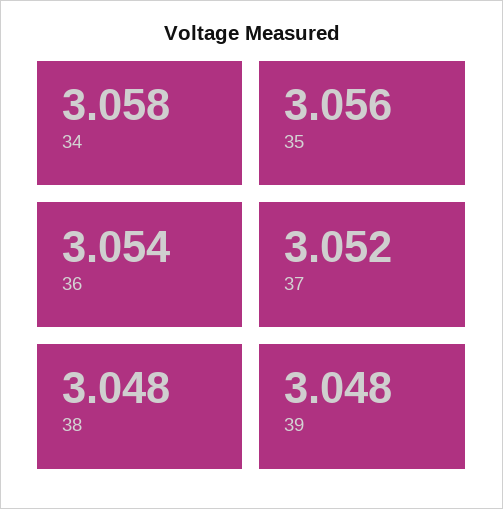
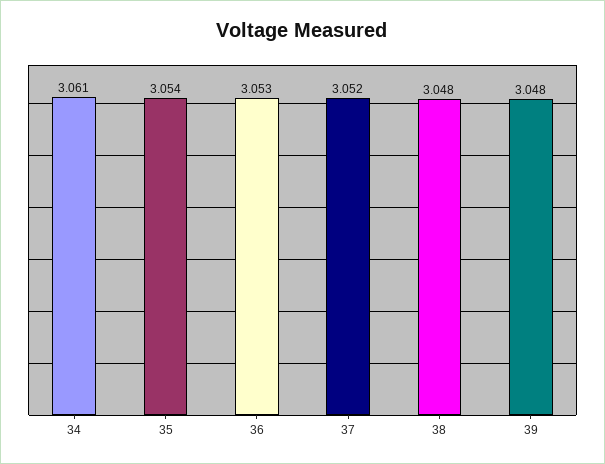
  {
-   "34": 3.058,
+   "34": 3.061,
-   "35": 3.056,
+   "35": 3.054,
-   "36": 3.054,
+   "36": 3.053,
    "37": 3.052,
    "38": 3.048,
    "39": 3.048
  }

